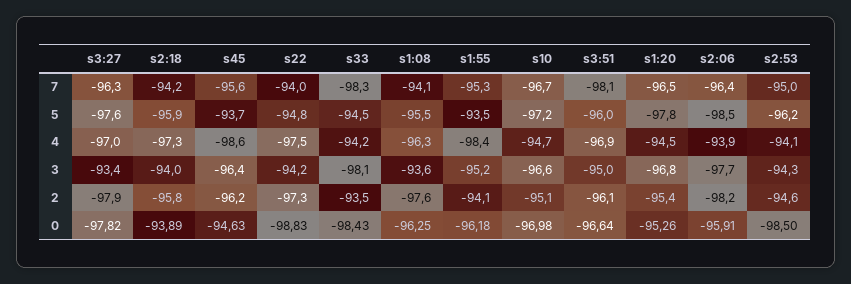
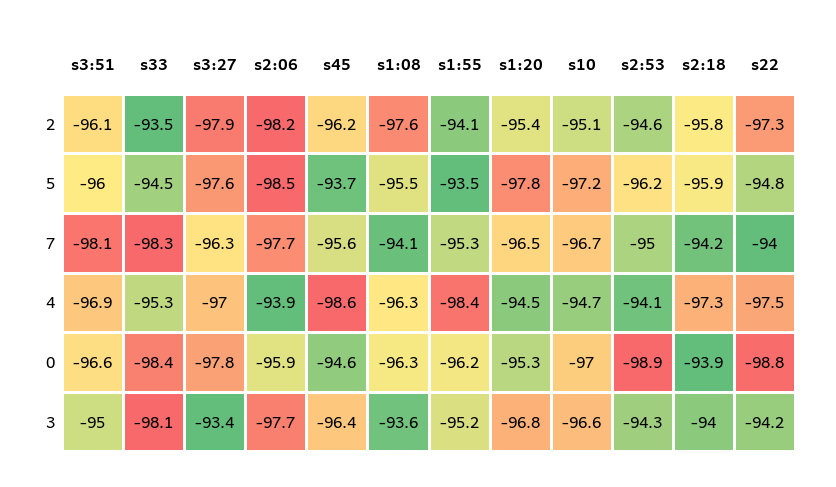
  {
    "s3:27": {
      "7": -96.3,
      "5": -97.6,
      "4": -97,
      "3": -93.4,
      "2": -97.9,
      "0": -97.82
    },
    "s2:18": {
      "7": -94.2,
      "5": -95.9,
      "4": -97.3,
      "3": -94,
      "2": -95.8,
      "0": -93.89
    },
    "s45": {
      "7": -95.6,
      "5": -93.7,
      "4": -98.6,
      "3": -96.4,
      "2": -96.2,
      "0": -94.63
    },
    "s22": {
      "7": -94,
      "5": -94.8,
      "4": -97.5,
      "3": -94.2,
      "2": -97.3,
      "0": -98.83
    },
    "s33": {
      "7": -98.3,
      "5": -94.5,
-     "4": -94.2,
+     "4": -95.3,
      "3": -98.1,
      "2": -93.5,
      "0": -98.43
    },
    "s1:08": {
      "7": -94.1,
      "5": -95.5,
      "4": -96.3,
      "3": -93.6,
      "2": -97.6,
      "0": -96.25
    },
    "s1:55": {
      "7": -95.3,
      "5": -93.5,
      "4": -98.4,
      "3": -95.2,
      "2": -94.1,
      "0": -96.18
    },
    "s10": {
      "7": -96.7,
      "5": -97.2,
      "4": -94.7,
      "3": -96.6,
      "2": -95.1,
      "0": -96.98
    },
    "s3:51": {
      "7": -98.1,
      "5": -96,
      "4": -96.9,
      "3": -95,
      "2": -96.1,
      "0": -96.64
    },
    "s1:20": {
      "7": -96.5,
      "5": -97.8,
      "4": -94.5,
      "3": -96.8,
      "2": -95.4,
      "0": -95.26
    },
    "s2:06": {
-     "7": -96.4,
+     "7": -97.7,
      "5": -98.5,
      "4": -93.9,
      "3": -97.7,
      "2": -98.2,
      "0": -95.91
    },
    "s2:53": {
      "7": -95,
      "5": -96.2,
      "4": -94.1,
      "3": -94.3,
      "2": -94.6,
-     "0": -98.5
+     "0": -98.9
    }
  }

